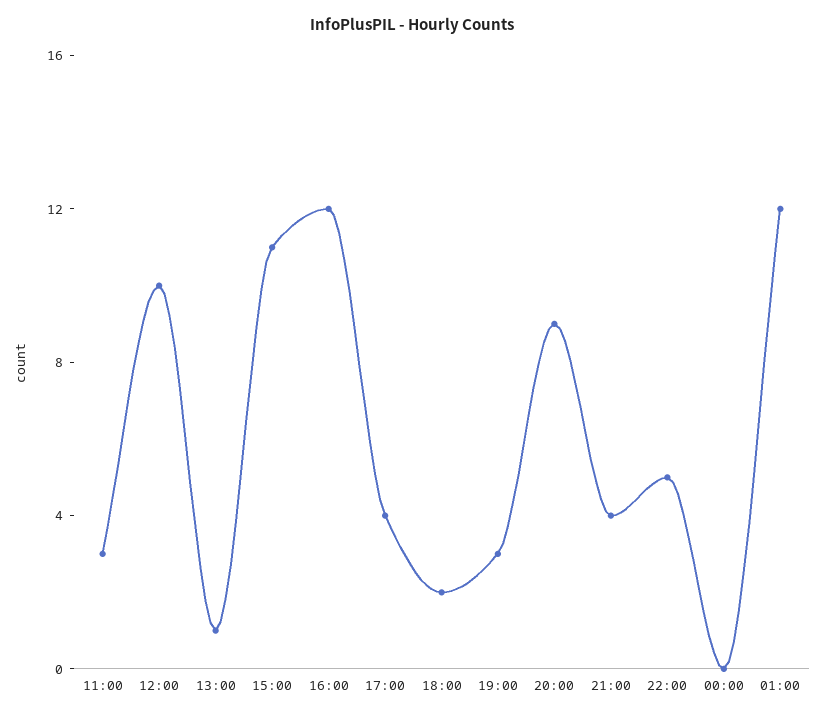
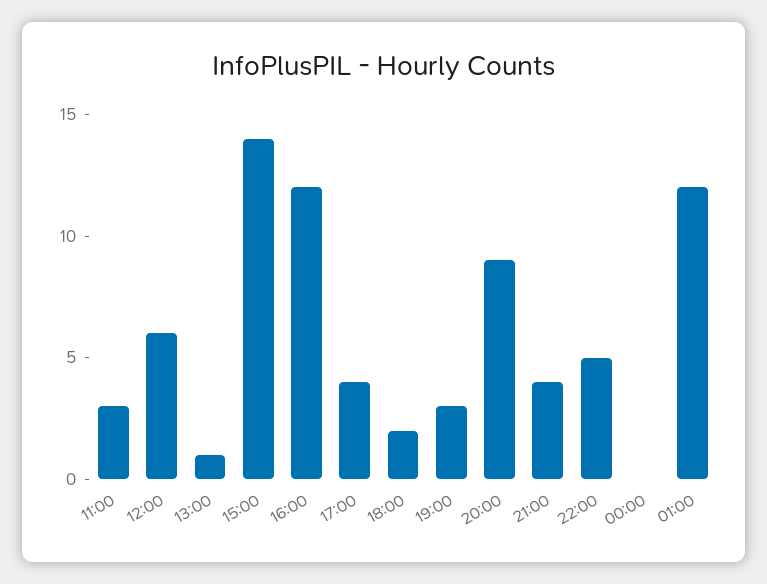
  {
    "11:00": 3,
-   "12:00": 10,
+   "12:00": 6,
    "13:00": 1,
-   "15:00": 11,
+   "15:00": 14,
    "16:00": 12,
    "17:00": 4,
    "18:00": 2,
    "19:00": 3,
    "20:00": 9,
    "21:00": 4,
    "22:00": 5,
    "00:00": 0,
    "01:00": 12
  }

